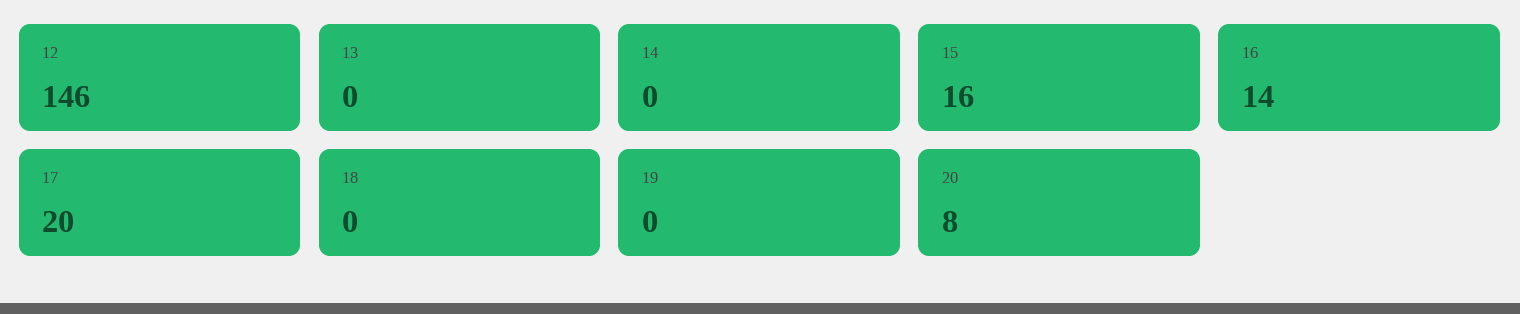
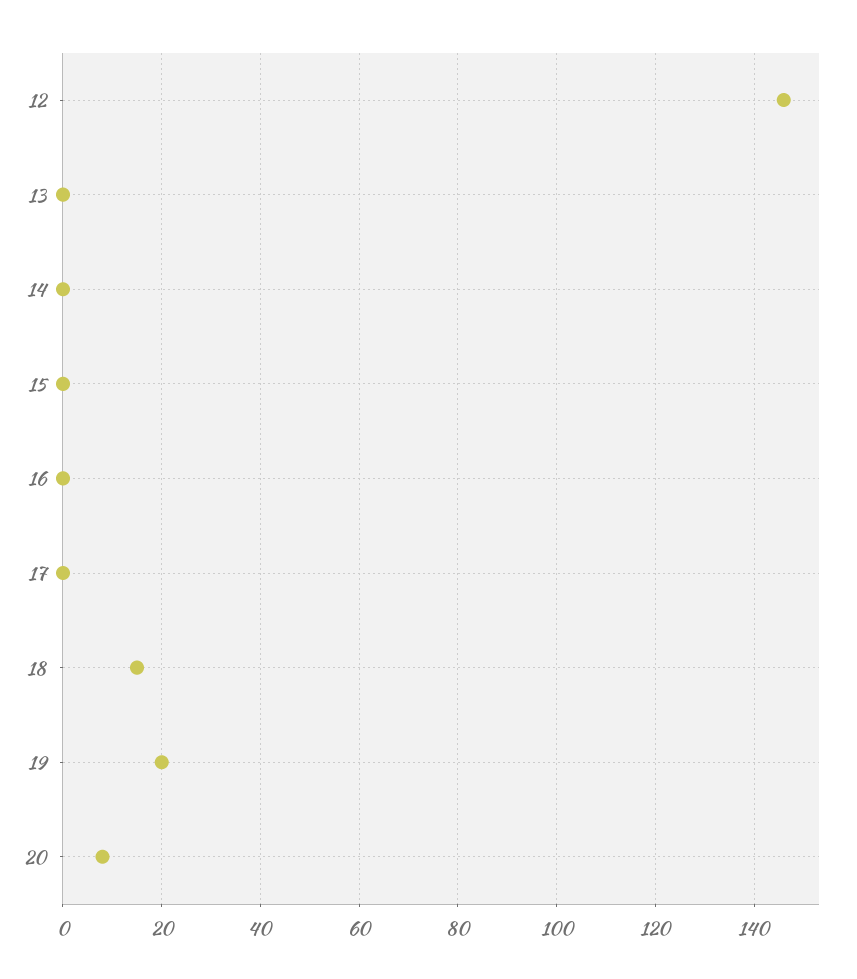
  {
    "12": 146,
    "13": 0,
    "14": 0,
-   "15": 16,
+   "15": 0,
-   "16": 14,
+   "16": 0,
-   "17": 20,
+   "17": 0,
-   "18": 0,
+   "18": 15,
-   "19": 0,
+   "19": 20,
    "20": 8
  }

